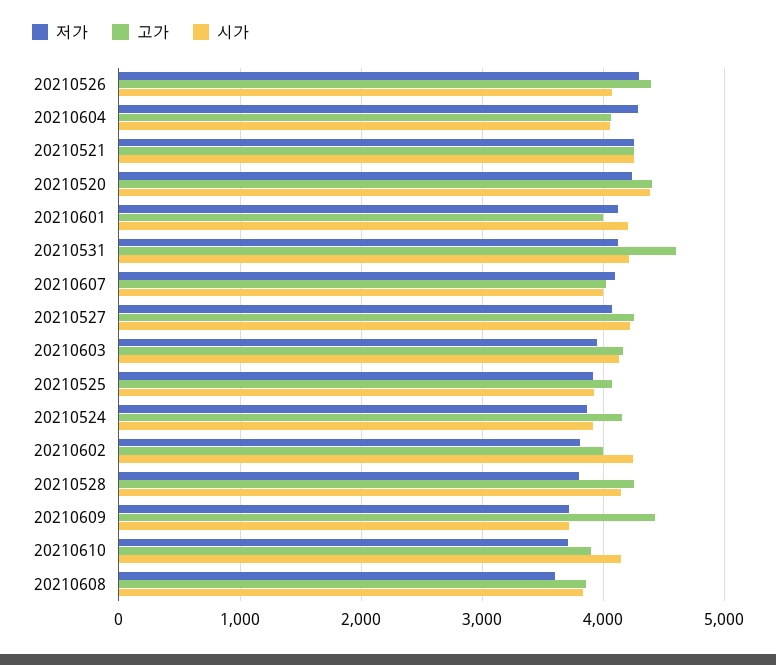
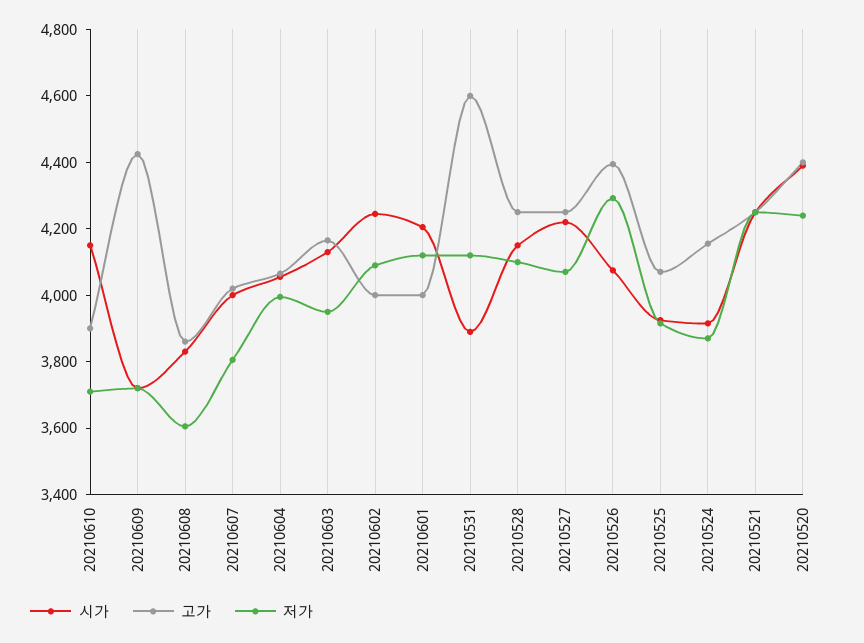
  {
    "저가": {
      "20210526": 4300,
-     "20210604": 4300,
+     "20210604": 4000,
      "20210521": 4250,
      "20210520": 4250,
      "20210601": 4100,
      "20210531": 4100,
-     "20210607": 4100,
+     "20210607": 3800,
      "20210527": 4050,
      "20210603": 3950,
      "20210525": 3900,
      "20210524": 3850,
-     "20210602": 3800,
+     "20210602": 4100,
-     "20210528": 3800,
+     "20210528": 4100,
      "20210609": 3700,
      "20210610": 3700,
      "20210608": 3600
    },
    "고가": {
      "20210526": 4400,
      "20210604": 4050,
      "20210521": 4250,
      "20210520": 4400,
      "20210601": 4000,
      "20210531": 4600,
      "20210607": 4000,
      "20210527": 4250,
      "20210603": 4150,
      "20210525": 4050,
      "20210524": 4150,
      "20210602": 4000,
      "20210528": 4250,
      "20210609": 4450,
      "20210610": 3900,
      "20210608": 3850
    },
    "시가": {
      "20210526": 4100,
      "20210604": 4050,
      "20210521": 4250,
      "20210520": 4400,
      "20210601": 4200,
-     "20210531": 4200,
+     "20210531": 3900,
      "20210607": 4000,
      "20210527": 4200,
      "20210603": 4150,
      "20210525": 3950,
      "20210524": 3900,
      "20210602": 4250,
      "20210528": 4150,
      "20210609": 3700,
      "20210610": 4150,
      "20210608": 3850
    }
  }

